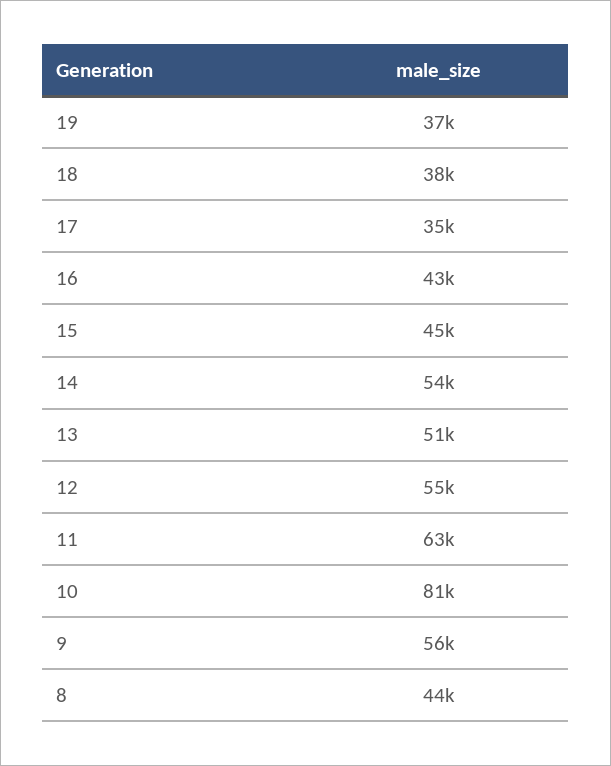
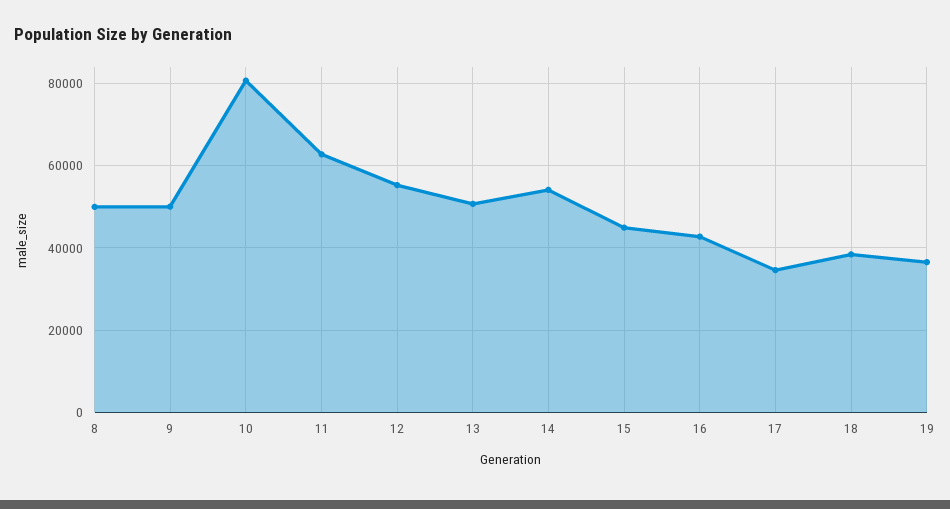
  {
    "19": 37000,
    "18": 38000,
    "17": 35000,
    "16": 43000,
    "15": 45000,
    "14": 54000,
    "13": 51000,
    "12": 55000,
    "11": 63000,
    "10": 81000,
-   "9": 56000,
+   "9": 50000,
-   "8": 44000
+   "8": 50000
  }

